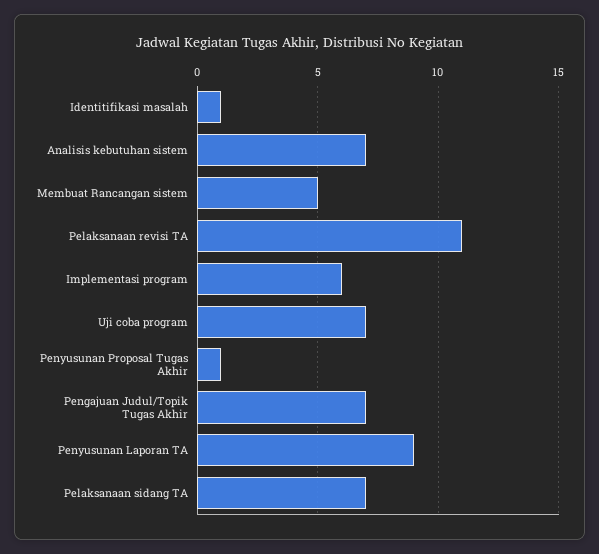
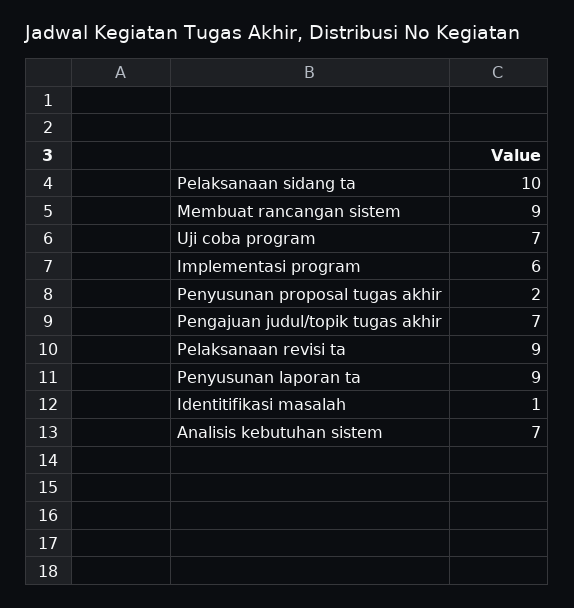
  {
    "Identitifikasi masalah": 1,
    "Analisis kebutuhan sistem": 7,
-   "Membuat Rancangan sistem": 5,
+   "Membuat Rancangan sistem": 9,
-   "Pelaksanaan revisi TA": 11,
+   "Pelaksanaan revisi TA": 9,
    "Implementasi program": 6,
    "Uji coba program": 7,
-   "Penyusunan Proposal Tugas Akhir": 1,
+   "Penyusunan Proposal Tugas Akhir": 2,
    "Pengajuan Judul/Topik Tugas Akhir": 7,
    "Penyusunan Laporan TA": 9,
-   "Pelaksanaan sidang TA": 7
+   "Pelaksanaan sidang TA": 10
  }

